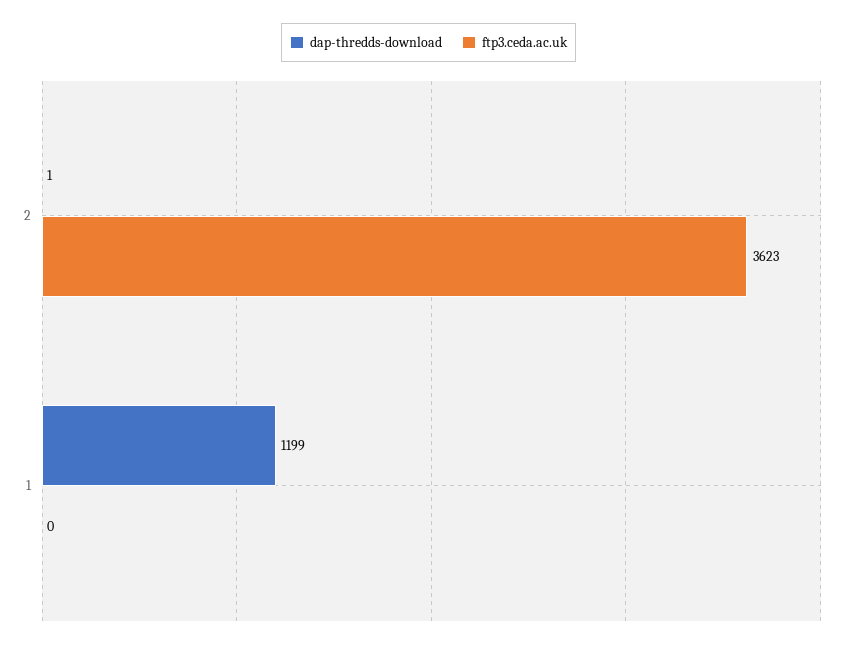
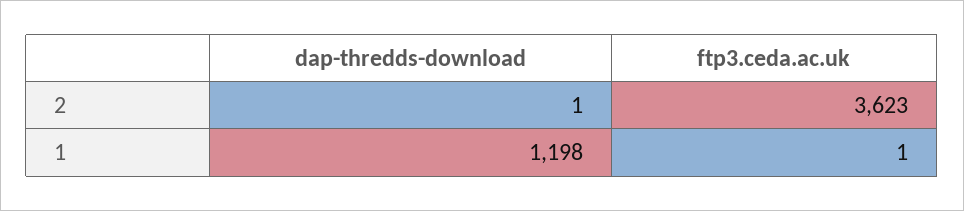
  {
    "dap-thredds-download": {
      "2": 1,
-     "1": 1199
+     "1": 1198
    },
    "ftp3.ceda.ac.uk": {
      "2": 3623,
-     "1": 0
+     "1": 1
    }
  }

